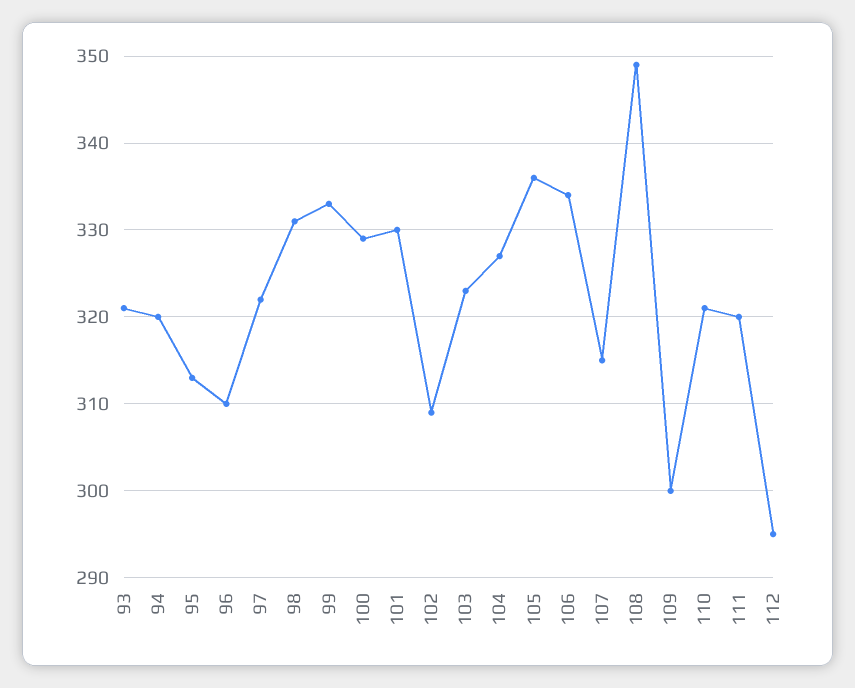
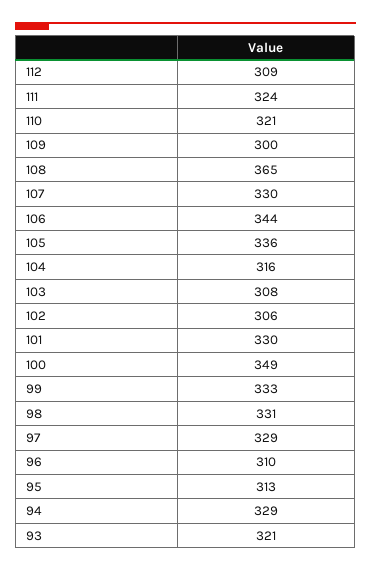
  {
    "93": 321,
-   "94": 320,
+   "94": 329,
    "95": 313,
    "96": 310,
-   "97": 322,
+   "97": 329,
    "98": 331,
    "99": 333,
-   "100": 329,
+   "100": 349,
    "101": 330,
-   "102": 309,
+   "102": 306,
-   "103": 323,
+   "103": 308,
-   "104": 327,
+   "104": 316,
    "105": 336,
-   "106": 334,
+   "106": 344,
-   "107": 315,
+   "107": 330,
-   "108": 349,
+   "108": 365,
    "109": 300,
    "110": 321,
-   "111": 320,
+   "111": 324,
-   "112": 295
+   "112": 309
  }

